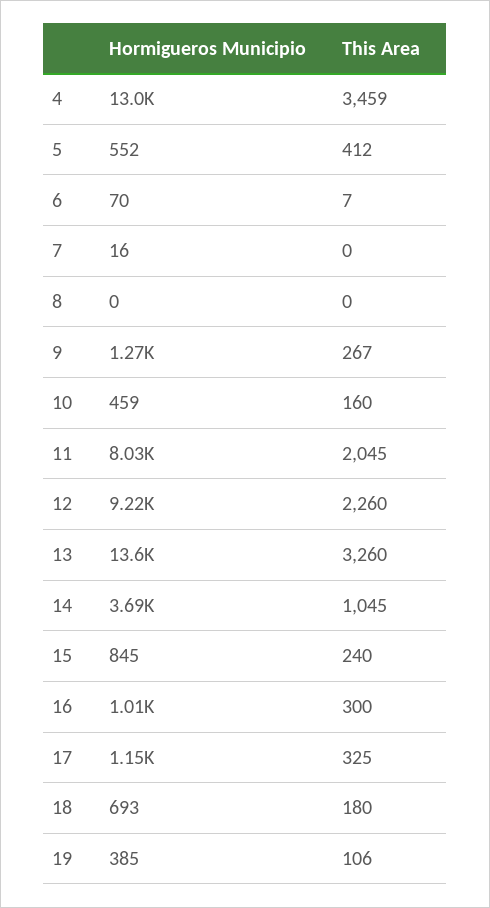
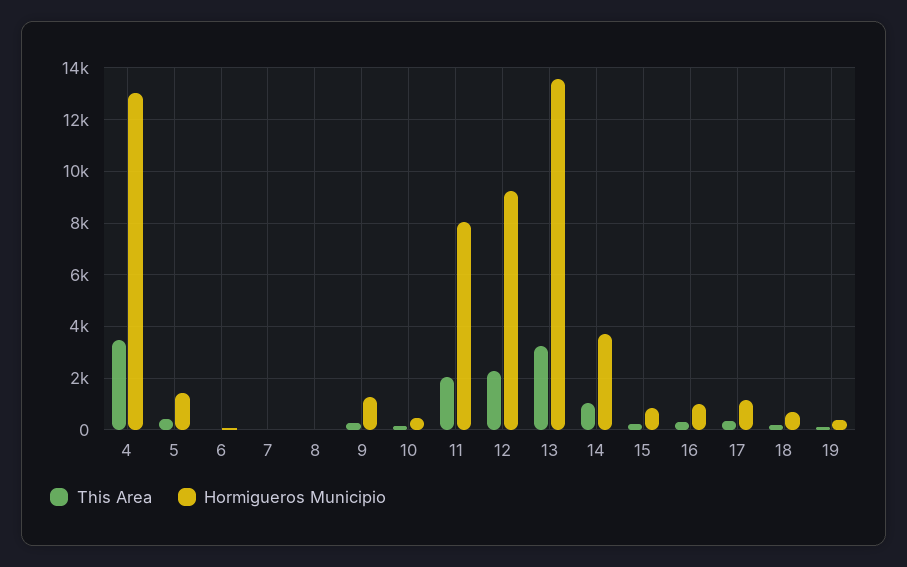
  {
    "Hormigueros Municipio": {
      "4": 13000,
-     "5": 552,
+     "5": 1500,
      "6": 70,
      "7": 16,
      "8": 0,
      "9": 1270,
      "10": 459,
      "11": 8030,
      "12": 9220,
      "13": 13600,
      "14": 3690,
      "15": 845,
      "16": 1010,
      "17": 1150,
      "18": 693,
      "19": 385
    },
    "This Area": {
      "4": 3459,
      "5": 412,
      "6": 7,
      "7": 0,
      "8": 0,
      "9": 267,
      "10": 160,
      "11": 2045,
      "12": 2260,
      "13": 3260,
      "14": 1045,
      "15": 240,
      "16": 300,
      "17": 325,
      "18": 180,
      "19": 106
    }
  }

